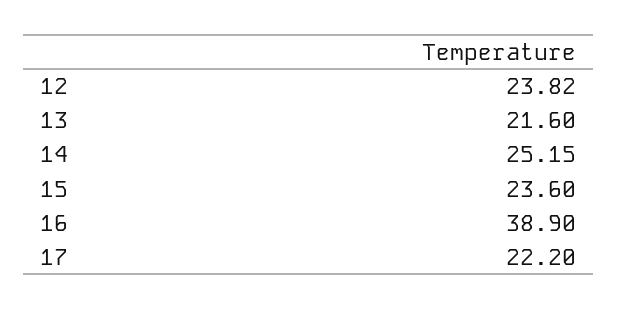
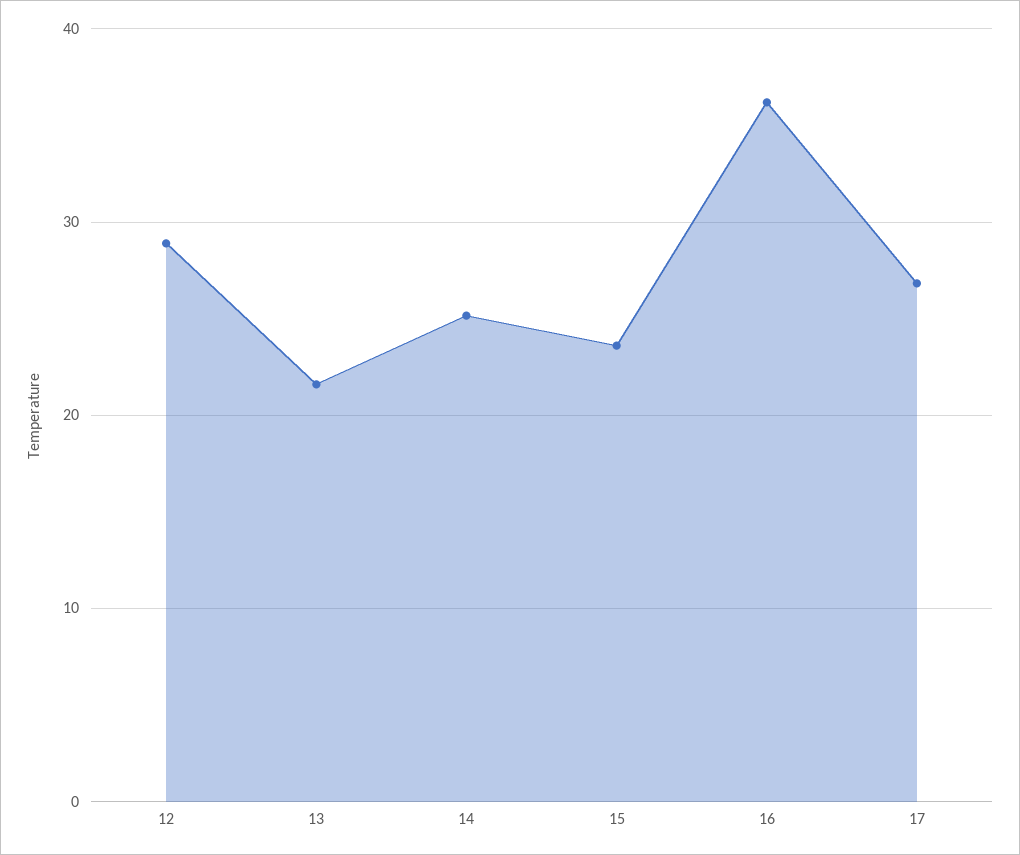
  {
-   "12": 23.82,
+   "12": 29,
    "13": 21.6,
    "14": 25.15,
    "15": 23.6,
-   "16": 38.9,
+   "16": 36,
-   "17": 22.2
+   "17": 27
  }

